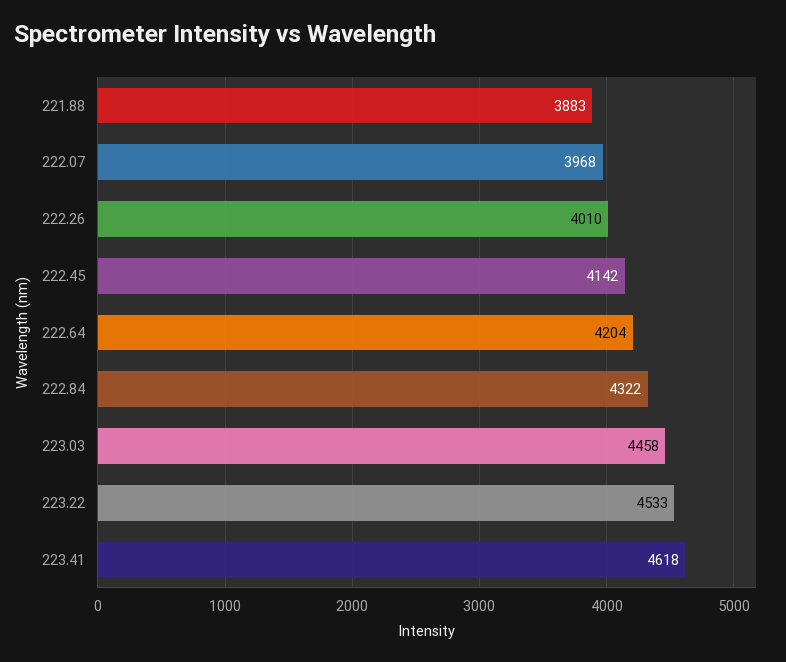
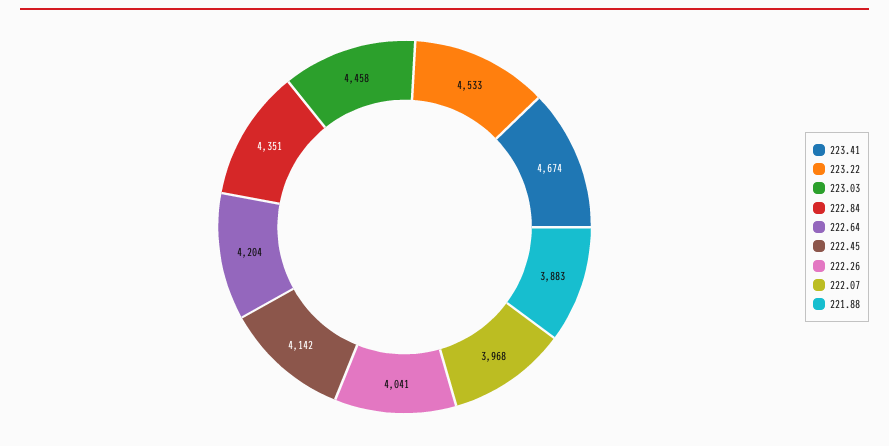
  {
    "221.88": 3883,
    "222.07": 3968,
-   "222.26": 4010,
+   "222.26": 4041,
    "222.45": 4142,
    "222.64": 4204,
-   "222.84": 4322,
+   "222.84": 4351,
    "223.03": 4458,
    "223.22": 4533,
-   "223.41": 4618
+   "223.41": 4674
  }

